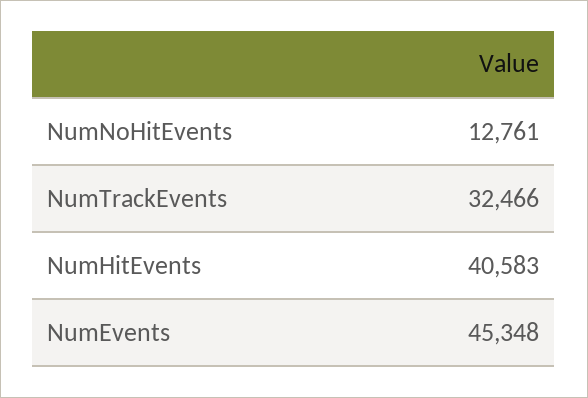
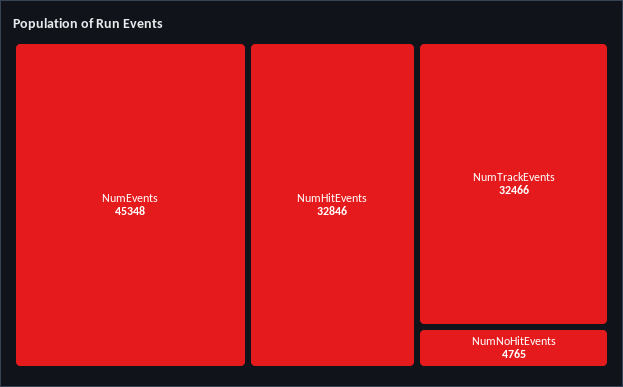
  {
-   "NumNoHitEvents": 12761,
+   "NumNoHitEvents": 4765,
    "NumTrackEvents": 32466,
-   "NumHitEvents": 40583,
+   "NumHitEvents": 32846,
    "NumEvents": 45348
  }

